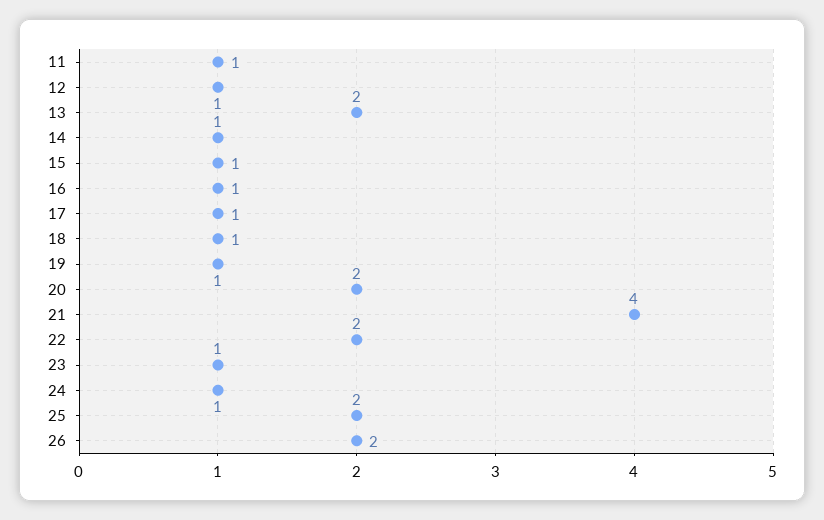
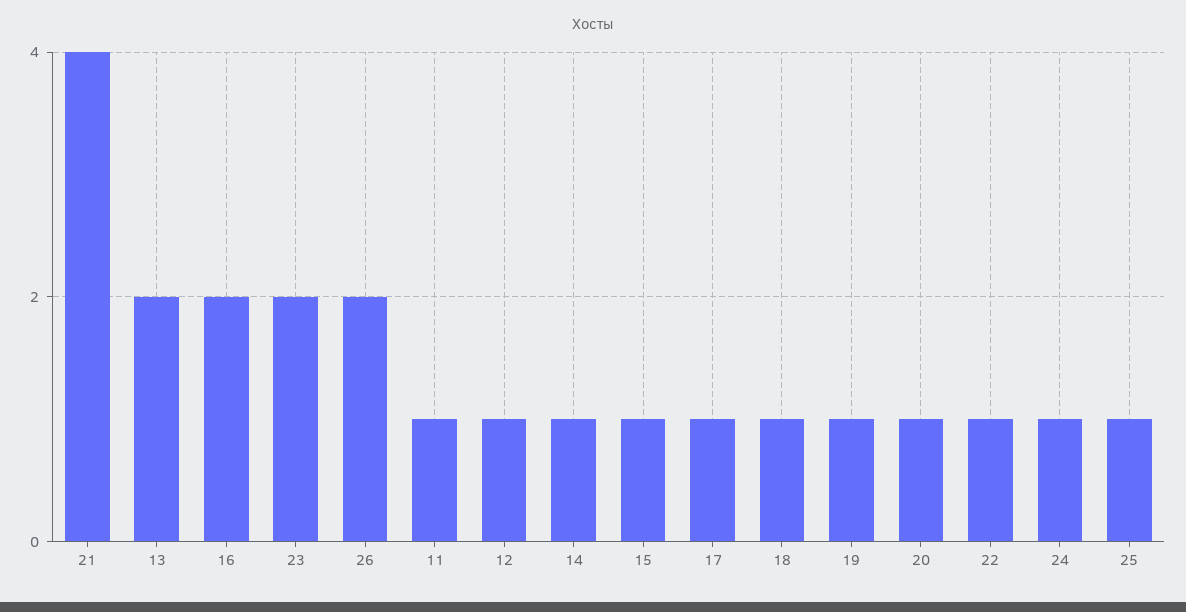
  {
    "11": 1,
    "12": 1,
    "13": 2,
    "14": 1,
    "15": 1,
-   "16": 1,
+   "16": 2,
    "17": 1,
    "18": 1,
    "19": 1,
-   "20": 2,
+   "20": 1,
    "21": 4,
-   "22": 2,
+   "22": 1,
-   "23": 1,
+   "23": 2,
    "24": 1,
-   "25": 2,
+   "25": 1,
    "26": 2
  }

